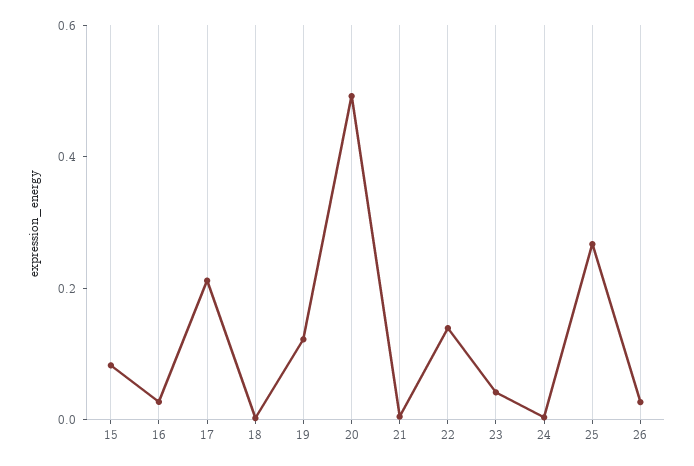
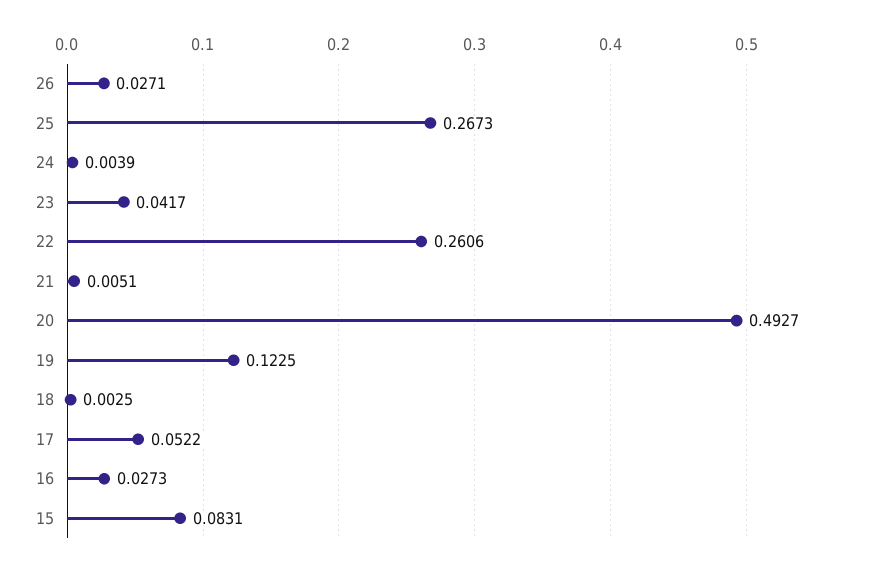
  {
    "15": 0.0831,
    "16": 0.0273,
-   "17": 0.2,
+   "17": 0.0522,
    "18": 0.0025,
    "19": 0.1225,
    "20": 0.4927,
    "21": 0.0051,
-   "22": 0.15,
+   "22": 0.2606,
    "23": 0.0417,
    "24": 0.0039,
    "25": 0.2673,
    "26": 0.0271
  }

